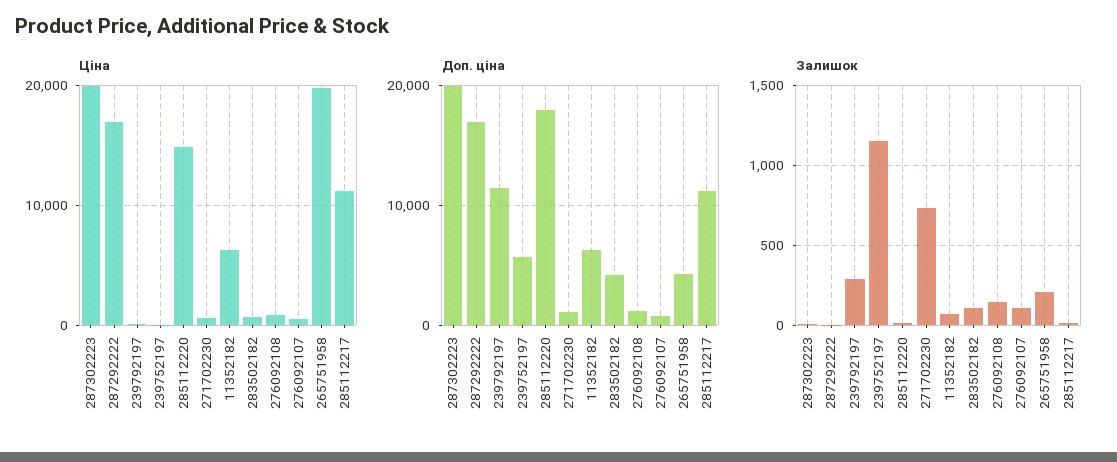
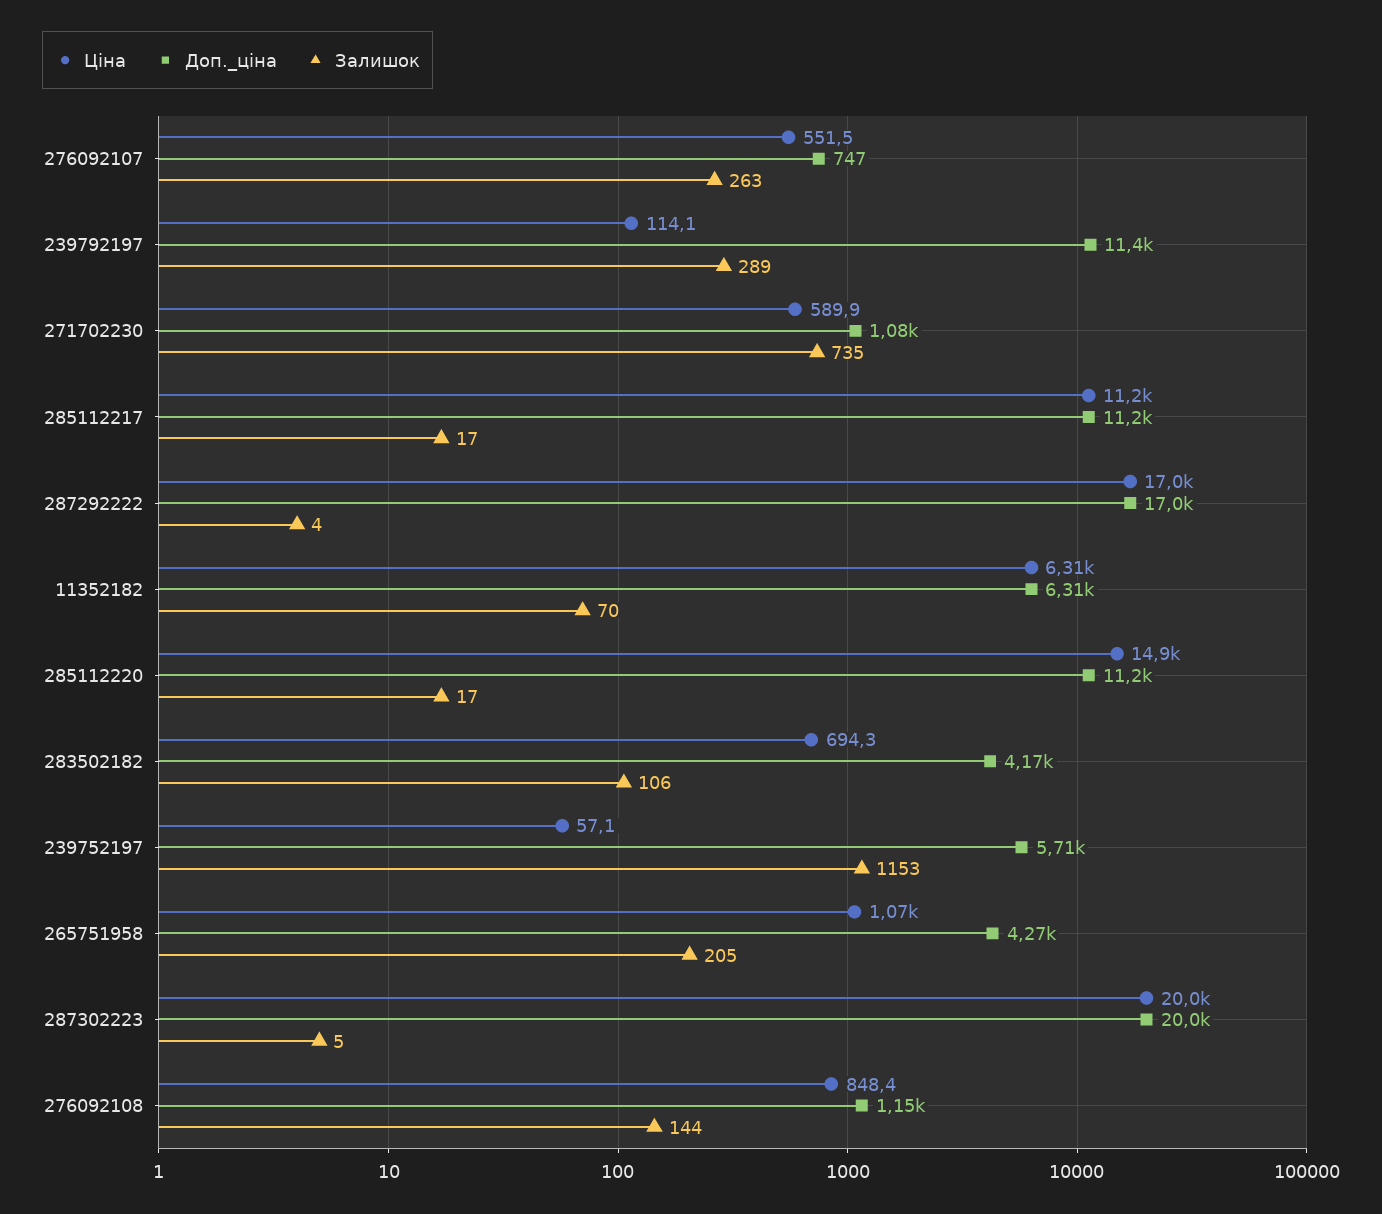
  {
    "Ціна": {
      "287302223": 20000,
      "287292222": 17000,
      "239792197": 114.1,
      "239752197": 57.1,
      "285112220": 14900,
      "271702230": 589.9,
      "11352182": 6310,
      "283502182": 694.3,
      "276092108": 848.4,
      "276092107": 551.5,
-     "265751958": 20000,
+     "265751958": 1070,
      "285112217": 11200
    },
    "Доп. ціна": {
      "287302223": 20000,
      "287292222": 17000,
      "239792197": 11400,
      "239752197": 5710,
-     "285112220": 18000,
+     "285112220": 11200,
      "271702230": 1080,
      "11352182": 6310,
      "283502182": 4170,
      "276092108": 1150,
      "276092107": 747,
      "265751958": 4270,
      "285112217": 11200
    },
    "Залишок": {
      "287302223": 5,
      "287292222": 4,
      "239792197": 289,
      "239752197": 1153,
      "285112220": 17,
      "271702230": 735,
      "11352182": 70,
      "283502182": 106,
      "276092108": 144,
-     "276092107": 100,
+     "276092107": 263,
      "265751958": 205,
      "285112217": 17
    }
  }

